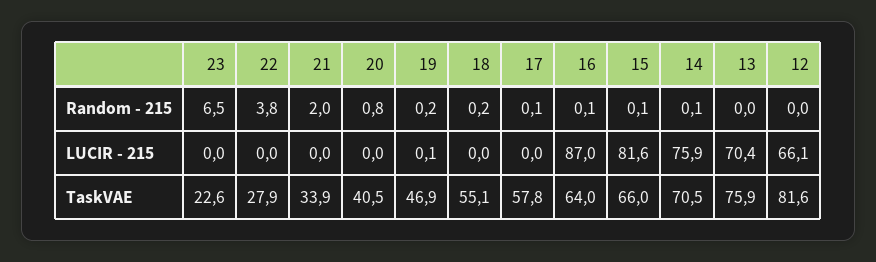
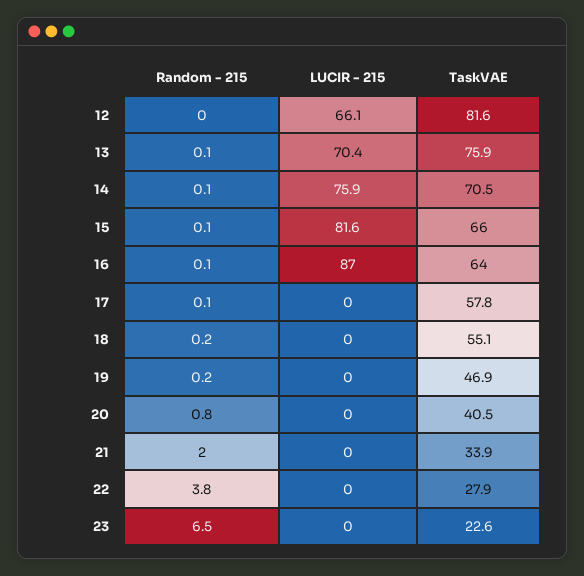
  {
    "23": {
      "Random - 215": 6.5,
      "LUCIR - 215": 0,
      "TaskVAE": 22.6
    },
    "22": {
      "Random - 215": 3.8,
      "LUCIR - 215": 0,
      "TaskVAE": 27.9
    },
    "21": {
      "Random - 215": 2,
      "LUCIR - 215": 0,
      "TaskVAE": 33.9
    },
    "20": {
      "Random - 215": 0.8,
      "LUCIR - 215": 0,
      "TaskVAE": 40.5
    },
    "19": {
      "Random - 215": 0.2,
-     "LUCIR - 215": 0.1,
+     "LUCIR - 215": 0,
      "TaskVAE": 46.9
    },
    "18": {
      "Random - 215": 0.2,
      "LUCIR - 215": 0,
      "TaskVAE": 55.1
    },
    "17": {
      "Random - 215": 0.1,
      "LUCIR - 215": 0,
      "TaskVAE": 57.8
    },
    "16": {
      "Random - 215": 0.1,
      "LUCIR - 215": 87,
      "TaskVAE": 64
    },
    "15": {
      "Random - 215": 0.1,
      "LUCIR - 215": 81.6,
      "TaskVAE": 66
    },
    "14": {
      "Random - 215": 0.1,
      "LUCIR - 215": 75.9,
      "TaskVAE": 70.5
    },
    "13": {
-     "Random - 215": 0,
+     "Random - 215": 0.1,
      "LUCIR - 215": 70.4,
      "TaskVAE": 75.9
    },
    "12": {
      "Random - 215": 0,
      "LUCIR - 215": 66.1,
      "TaskVAE": 81.6
    }
  }

